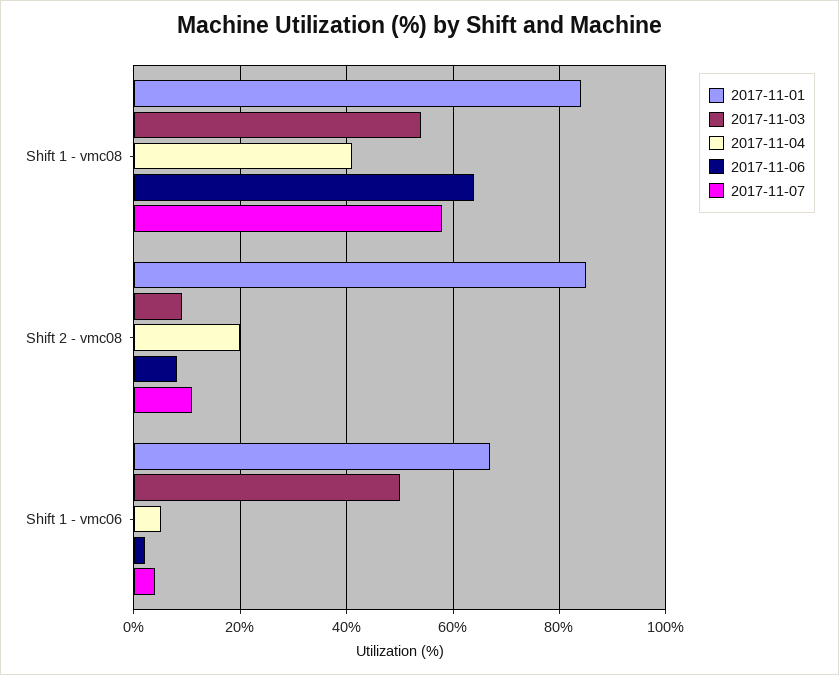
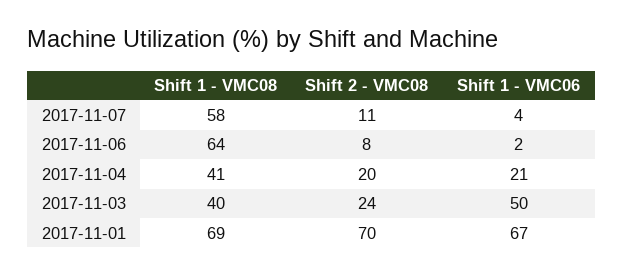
  {
    "2017-11-01": {
-     "Shift 1 - vmc08": 85,
+     "Shift 1 - vmc08": 69,
-     "Shift 2 - vmc08": 85,
+     "Shift 2 - vmc08": 70,
      "Shift 1 - vmc06": 67
    },
    "2017-11-03": {
-     "Shift 1 - vmc08": 55,
+     "Shift 1 - vmc08": 40,
-     "Shift 2 - vmc08": 10,
+     "Shift 2 - vmc08": 24,
      "Shift 1 - vmc06": 50
    },
    "2017-11-04": {
      "Shift 1 - vmc08": 41,
      "Shift 2 - vmc08": 20,
-     "Shift 1 - vmc06": 5
+     "Shift 1 - vmc06": 21
    },
    "2017-11-06": {
      "Shift 1 - vmc08": 64,
      "Shift 2 - vmc08": 8,
      "Shift 1 - vmc06": 2
    },
    "2017-11-07": {
      "Shift 1 - vmc08": 58,
      "Shift 2 - vmc08": 11,
      "Shift 1 - vmc06": 4
    }
  }

